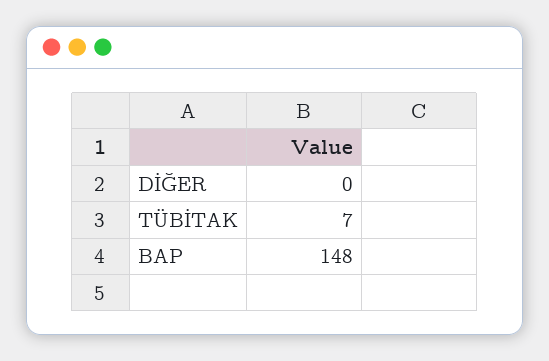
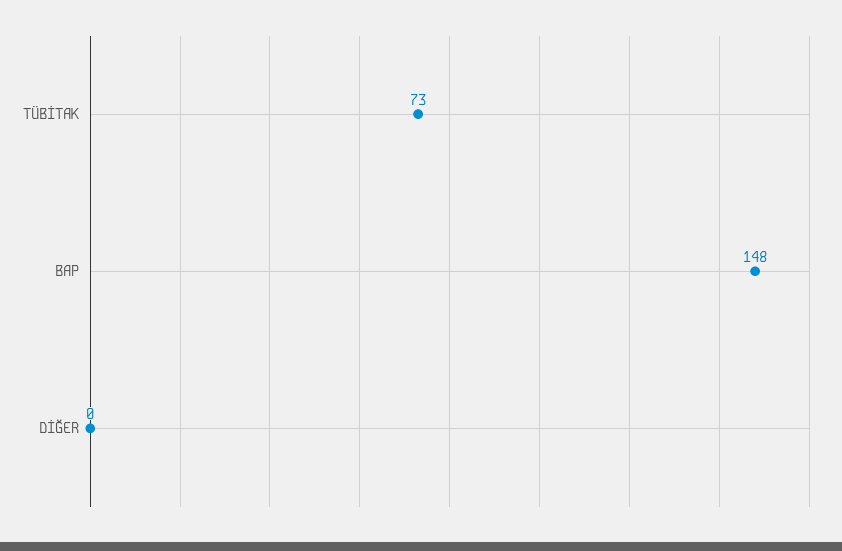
  {
    "DİĞER": 0,
-   "TÜBİTAK": 7,
+   "TÜBİTAK": 73,
    "BAP": 148
  }

